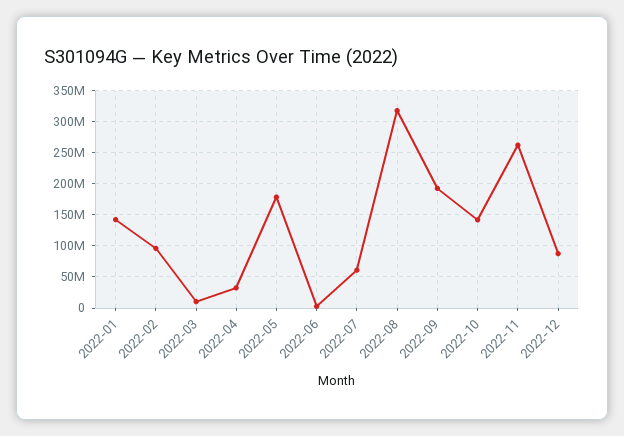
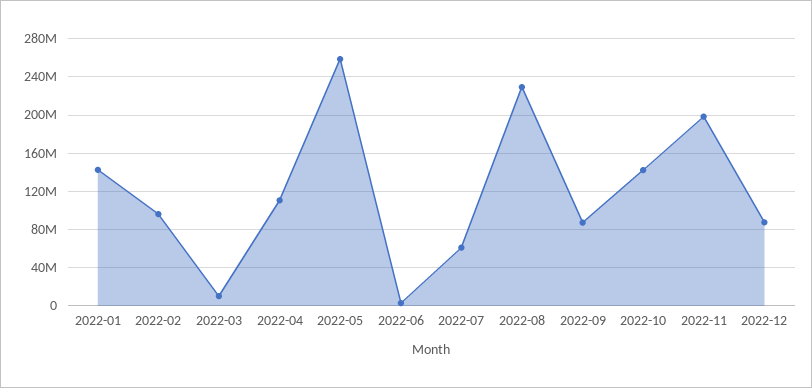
  {
    "2022-01": 140000000,
    "2022-02": 100000000,
    "2022-03": 10000000,
-   "2022-04": 30000000,
+   "2022-04": 110000000,
-   "2022-05": 180000000,
+   "2022-05": 260000000,
    "2022-06": 0,
    "2022-07": 60000000,
-   "2022-08": 320000000,
+   "2022-08": 230000000,
-   "2022-09": 190000000,
+   "2022-09": 90000000,
    "2022-10": 140000000,
-   "2022-11": 260000000,
+   "2022-11": 200000000,
    "2022-12": 90000000
  }

